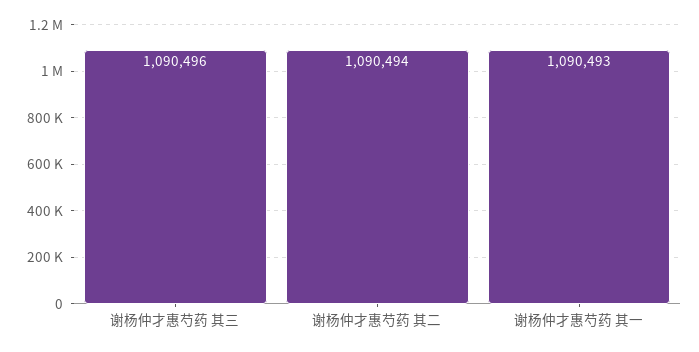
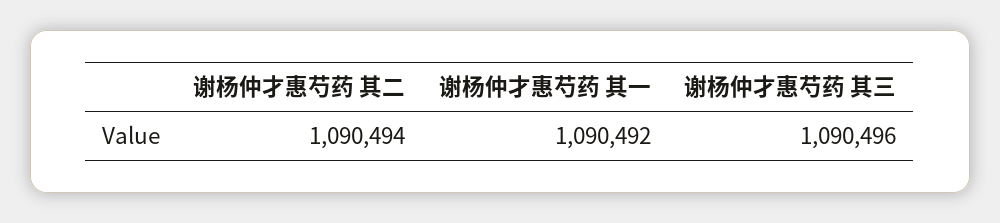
  {
    "谢杨仲才惠芍药 其三": 1090496,
    "谢杨仲才惠芍药 其二": 1090494,
-   "谢杨仲才惠芍药 其一": 1090493
+   "谢杨仲才惠芍药 其一": 1090492
  }

